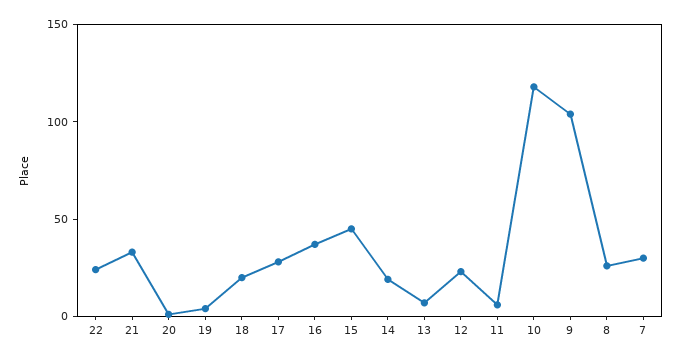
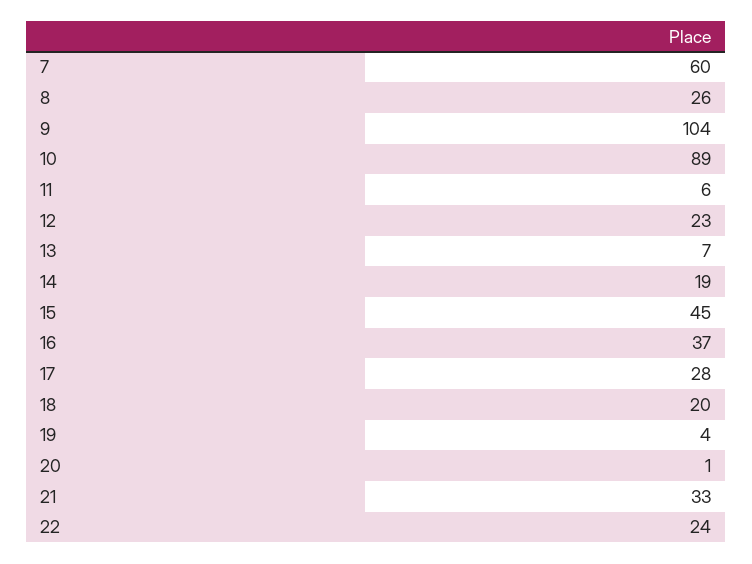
  {
    "22": 24,
    "21": 33,
    "20": 1,
    "19": 4,
    "18": 20,
    "17": 28,
    "16": 37,
    "15": 45,
    "14": 19,
    "13": 7,
    "12": 23,
    "11": 6,
-   "10": 120,
+   "10": 89,
    "9": 104,
    "8": 26,
-   "7": 30
+   "7": 60
  }

